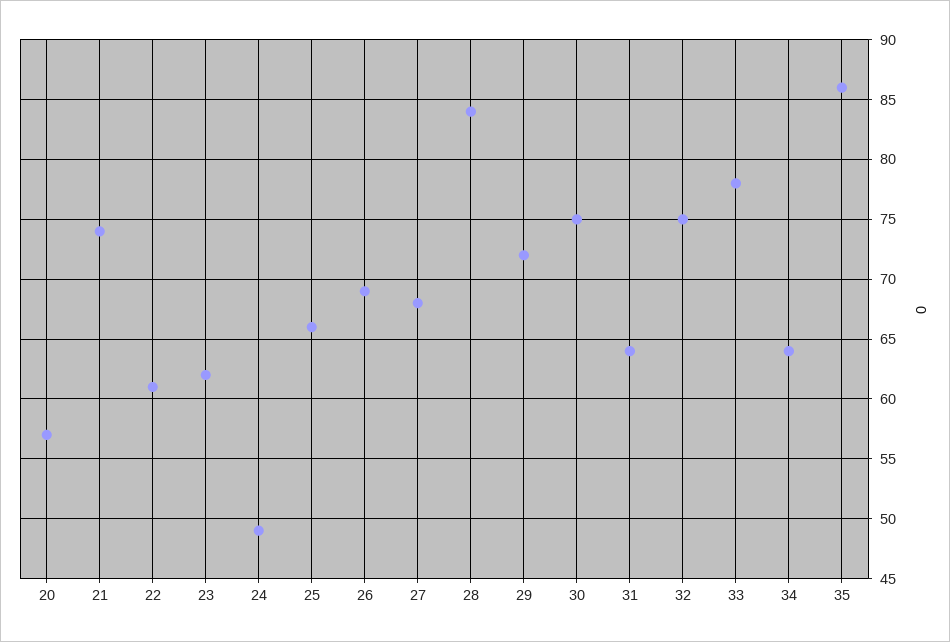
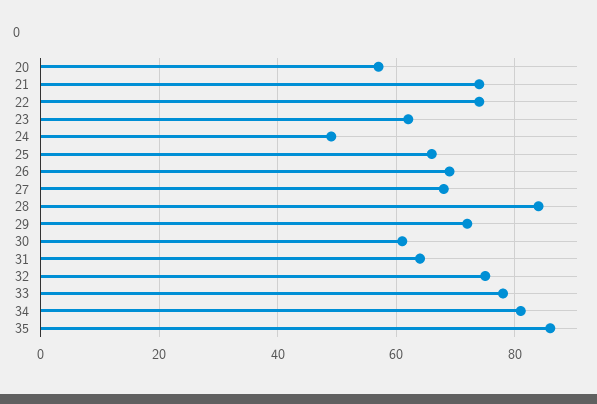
  {
    "20": 57,
    "21": 74,
-   "22": 61,
+   "22": 75,
    "23": 62,
    "24": 49,
    "25": 66,
    "26": 69,
    "27": 68,
    "28": 84,
    "29": 72,
-   "30": 75,
+   "30": 60,
    "31": 64,
    "32": 75,
    "33": 78,
-   "34": 64,
+   "34": 80,
    "35": 86
  }

